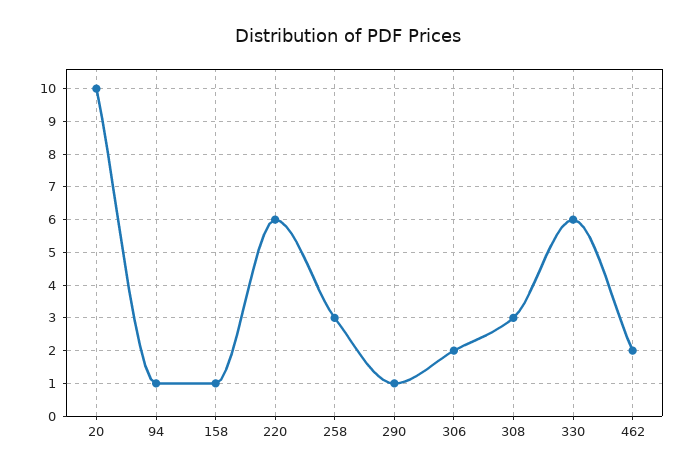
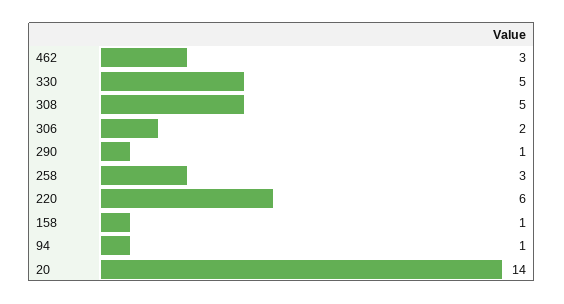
  {
-   "20": 10,
+   "20": 14,
    "94": 1,
    "158": 1,
    "220": 6,
    "258": 3,
    "290": 1,
    "306": 2,
-   "308": 3,
+   "308": 5,
-   "330": 6,
+   "330": 5,
-   "462": 2
+   "462": 3
  }

